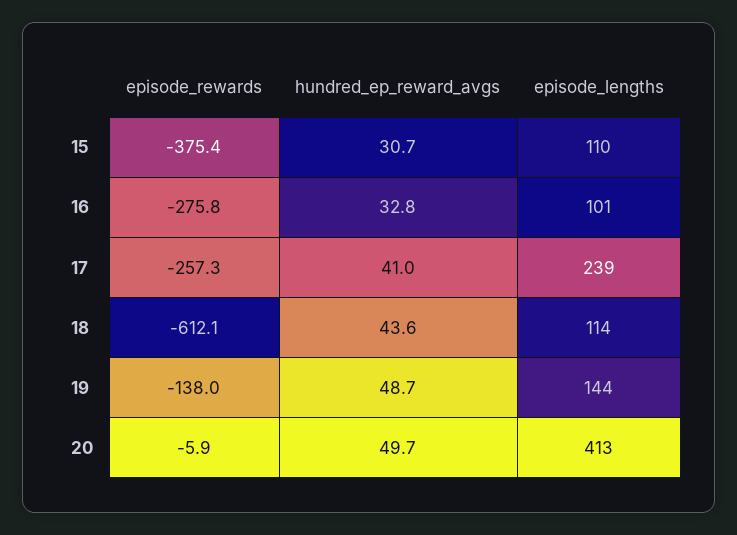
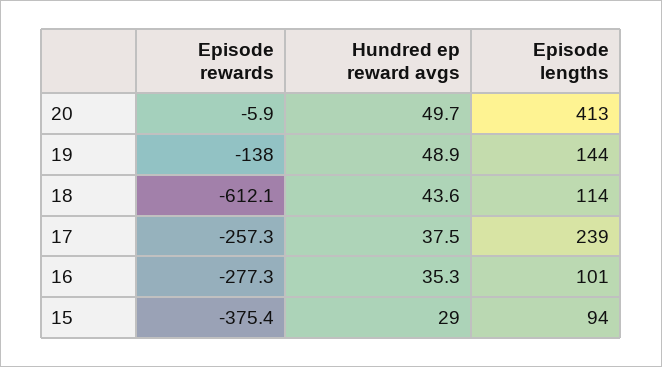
  {
    "episode_rewards": {
      "15": -375.4,
-     "16": -275.8,
+     "16": -277.3,
      "17": -257.3,
      "18": -612.1,
      "19": -138,
      "20": -5.9
    },
    "hundred_ep_reward_avgs": {
-     "15": 30.7,
+     "15": 29,
-     "16": 32.8,
+     "16": 35.3,
-     "17": 41,
+     "17": 37.5,
      "18": 43.6,
-     "19": 48.7,
+     "19": 48.9,
      "20": 49.7
    },
    "episode_lengths": {
-     "15": 110,
+     "15": 94,
      "16": 101,
      "17": 239,
      "18": 114,
      "19": 144,
      "20": 413
    }
  }

